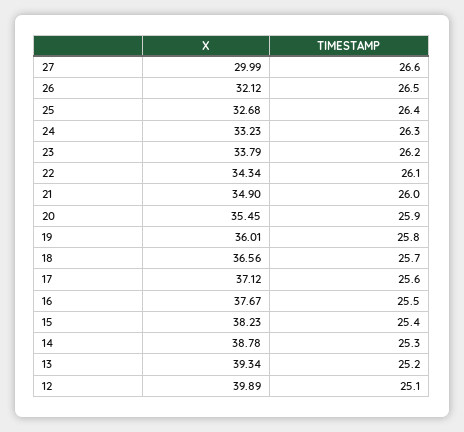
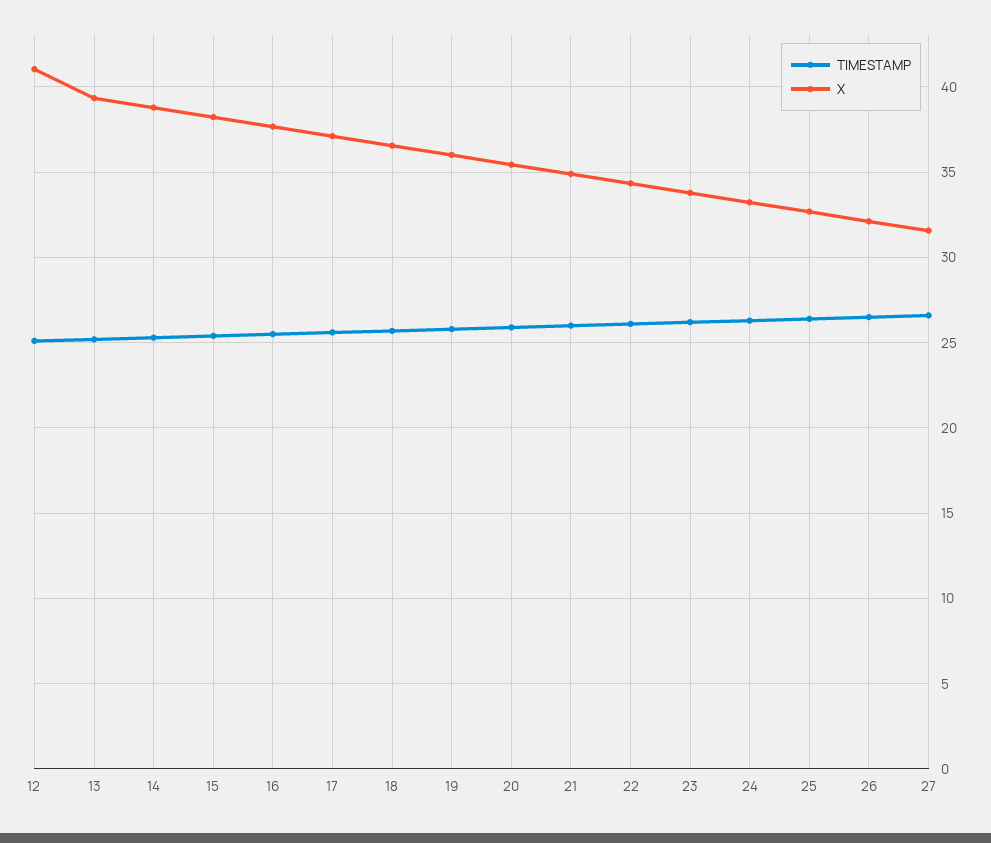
  {
    "X": {
-     "27": 29.99,
+     "27": 31.5,
      "26": 32.12,
      "25": 32.68,
      "24": 33.23,
      "23": 33.79,
      "22": 34.34,
      "21": 34.9,
      "20": 35.45,
      "19": 36.01,
      "18": 36.56,
      "17": 37.12,
      "16": 37.67,
      "15": 38.23,
      "14": 38.78,
      "13": 39.34,
-     "12": 39.89
+     "12": 41
    },
    "TIMESTAMP": {
      "27": 26.6,
      "26": 26.5,
      "25": 26.4,
      "24": 26.3,
      "23": 26.2,
      "22": 26.1,
      "21": 26,
      "20": 25.9,
      "19": 25.8,
      "18": 25.7,
      "17": 25.6,
      "16": 25.5,
      "15": 25.4,
      "14": 25.3,
      "13": 25.2,
      "12": 25.1
    }
  }

